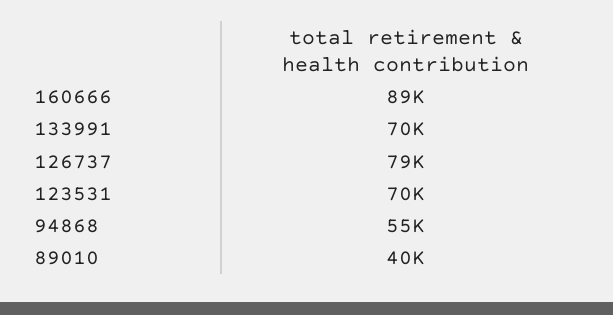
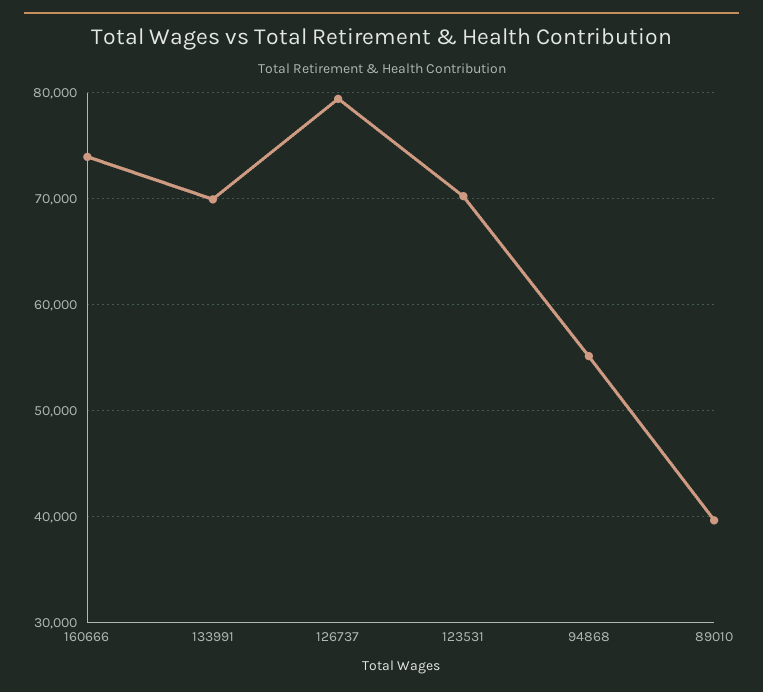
  {
-   "160666": 89000,
+   "160666": 74000,
    "133991": 70000,
    "126737": 79000,
    "123531": 70000,
    "94868": 55000,
    "89010": 40000
  }

